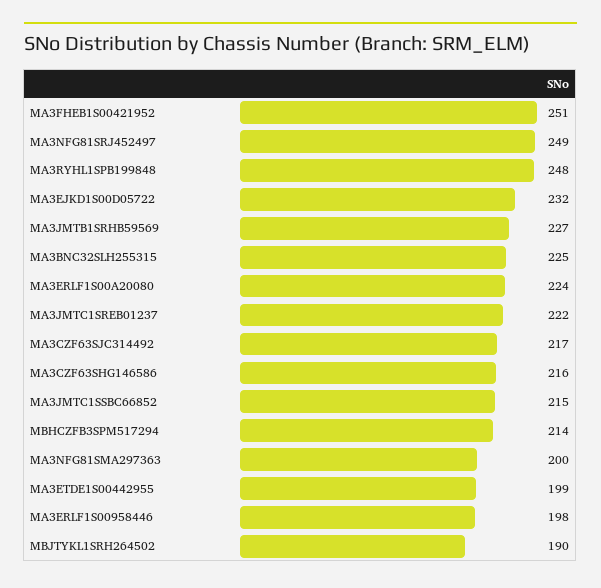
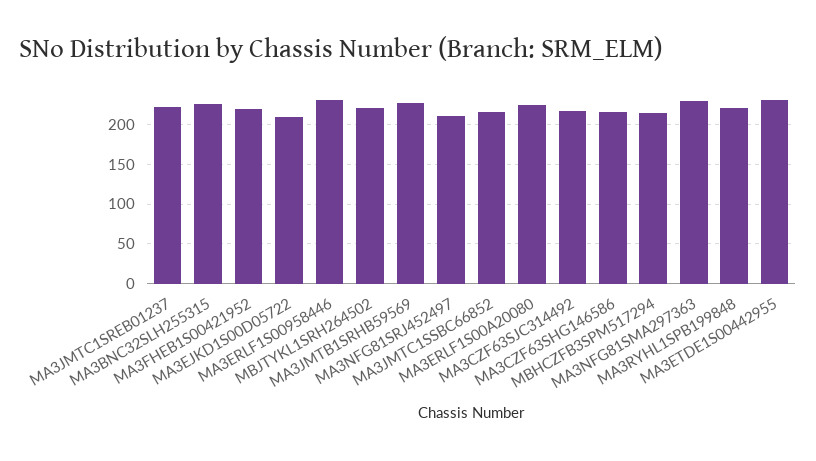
  {
-   "MA3FHEB1S00421952": 251,
+   "MA3FHEB1S00421952": 220,
-   "MA3NFG81SRJ452497": 249,
+   "MA3NFG81SRJ452497": 210,
-   "MA3RYHL1SPB199848": 248,
+   "MA3RYHL1SPB199848": 220,
-   "MA3EJKD1S00D05722": 232,
+   "MA3EJKD1S00D05722": 210,
    "MA3JMTB1SRHB59569": 227,
    "MA3BNC32SLH255315": 225,
    "MA3ERLF1S00A20080": 224,
    "MA3JMTC1SREB01237": 222,
    "MA3CZF63SJC314492": 217,
    "MA3CZF63SHG146586": 216,
    "MA3JMTC1SSBC66852": 215,
    "MBHCZFB3SPM517294": 214,
-   "MA3NFG81SMA297363": 200,
+   "MA3NFG81SMA297363": 230,
-   "MA3ETDE1S00442955": 199,
+   "MA3ETDE1S00442955": 230,
-   "MA3ERLF1S00958446": 198,
+   "MA3ERLF1S00958446": 230,
-   "MBJTYKL1SRH264502": 190
+   "MBJTYKL1SRH264502": 220
  }

